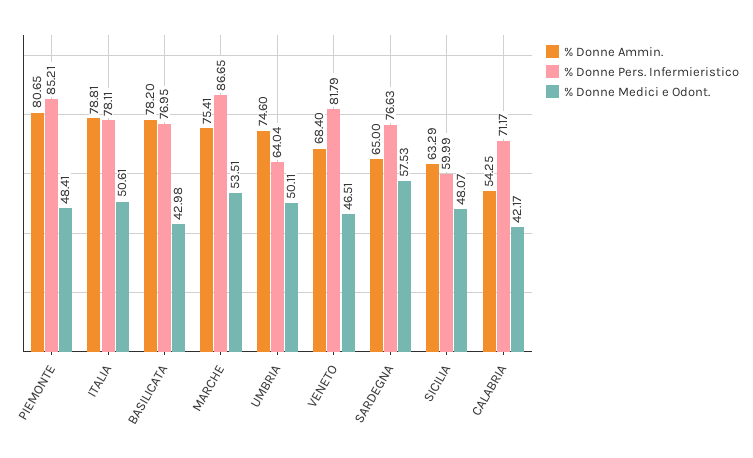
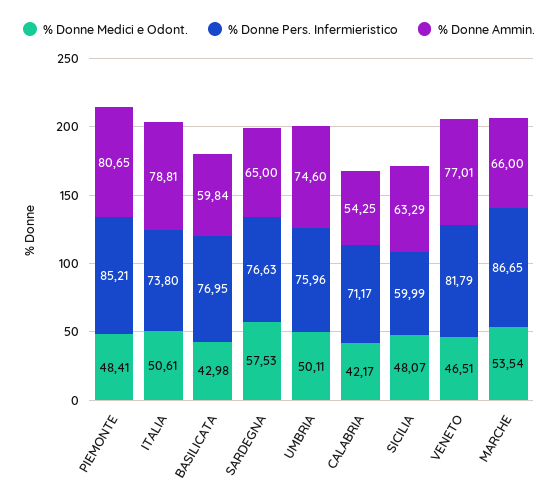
  {
    "% Donne Ammin.": {
      "PIEMONTE": 80.65,
      "ITALIA": 78.81,
-     "BASILICATA": 78.2,
+     "BASILICATA": 59.84,
-     "MARCHE": 75.41,
+     "MARCHE": 66,
      "UMBRIA": 74.6,
-     "VENETO": 68.4,
+     "VENETO": 77.01,
      "SARDEGNA": 65,
      "SICILIA": 63.29,
      "CALABRIA": 54.25
    },
    "% Donne Pers. Infermieristico": {
      "PIEMONTE": 85.21,
-     "ITALIA": 78.11,
+     "ITALIA": 73.8,
      "BASILICATA": 76.95,
      "MARCHE": 86.65,
-     "UMBRIA": 64.04,
+     "UMBRIA": 75.96,
      "VENETO": 81.79,
      "SARDEGNA": 76.63,
      "SICILIA": 59.99,
      "CALABRIA": 71.17
    },
    "% Donne Medici e Odont.": {
      "PIEMONTE": 48.41,
      "ITALIA": 50.61,
      "BASILICATA": 42.98,
-     "MARCHE": 53.51,
+     "MARCHE": 53.54,
      "UMBRIA": 50.11,
      "VENETO": 46.51,
      "SARDEGNA": 57.53,
      "SICILIA": 48.07,
      "CALABRIA": 42.17
    }
  }

